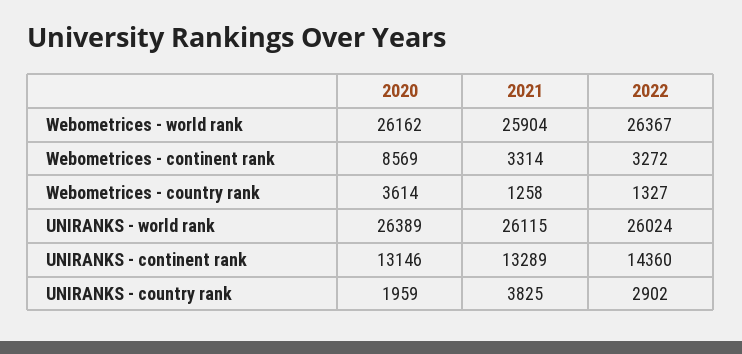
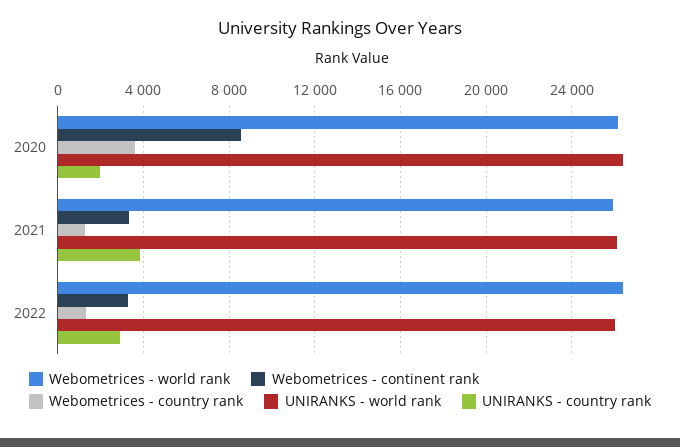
  {
    "Webometrices - world rank": {
      "2020": 26162,
      "2021": 25904,
      "2022": 26367
    },
    "Webometrices - continent rank": {
      "2020": 8569,
      "2021": 3314,
      "2022": 3272
    },
    "Webometrices - country rank": {
      "2020": 3614,
      "2021": 1258,
      "2022": 1327
    },
    "UNIRANKS - world rank": {
      "2020": 26389,
      "2021": 26115,
      "2022": 26024
    },
-   "UNIRANKS - continent rank": {
-     "2020": 13146,
-     "2021": 13289,
-     "2022": 14360
-   },
    "UNIRANKS - country rank": {
      "2020": 1959,
      "2021": 3825,
      "2022": 2902
    }
  }

